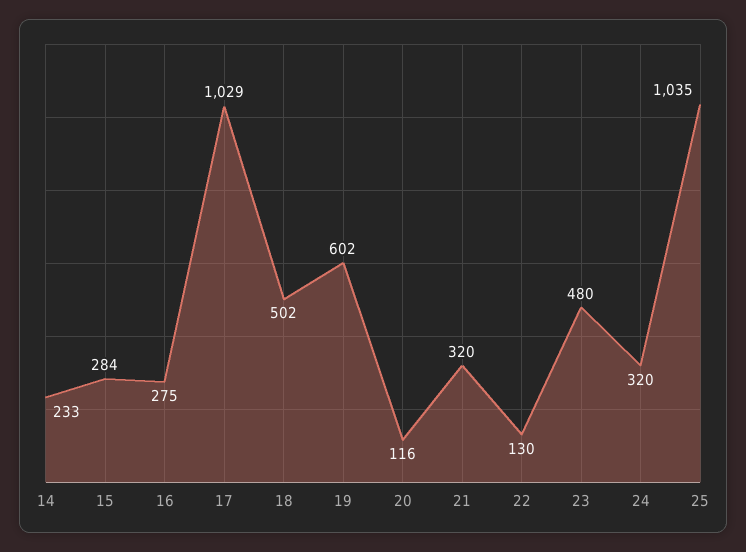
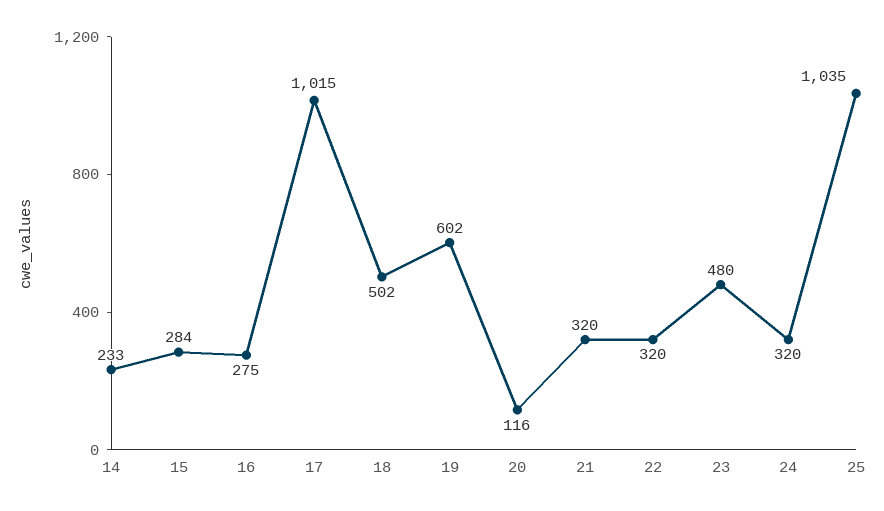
  {
    "14": 233,
    "15": 284,
    "16": 275,
-   "17": 1029,
+   "17": 1015,
    "18": 502,
    "19": 602,
    "20": 116,
    "21": 320,
-   "22": 130,
+   "22": 320,
    "23": 480,
    "24": 320,
    "25": 1035
  }

